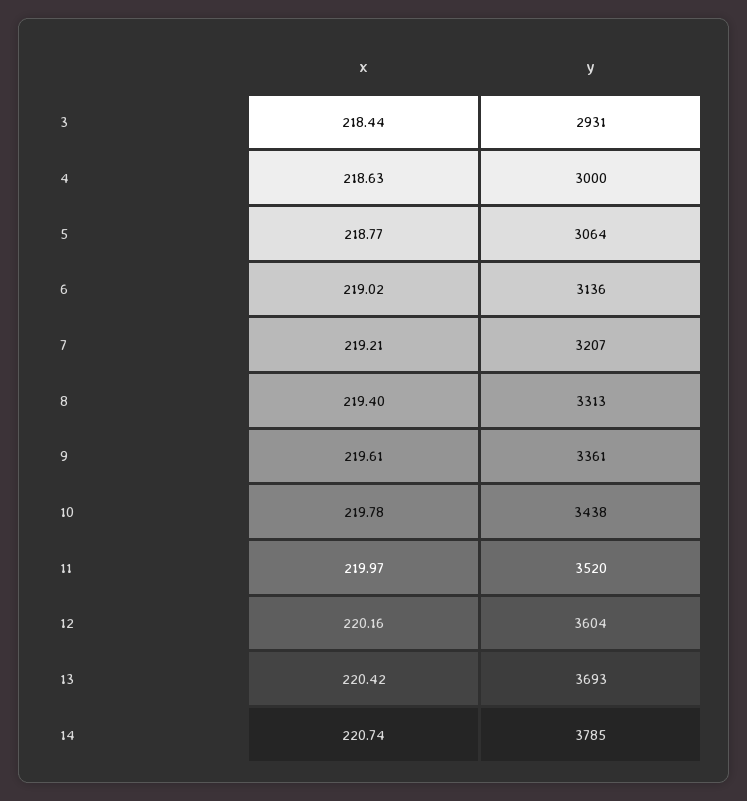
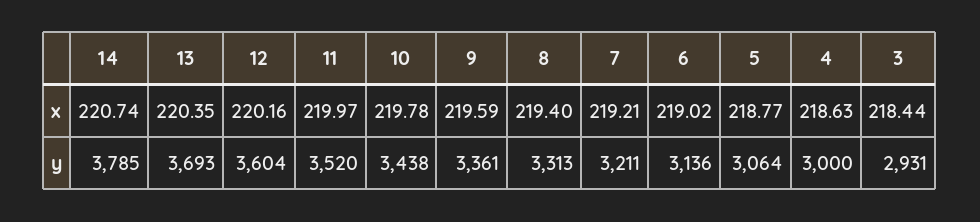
  {
    "x": {
      "3": 218.44,
      "4": 218.63,
      "5": 218.77,
      "6": 219.02,
      "7": 219.21,
      "8": 219.4,
-     "9": 219.61,
+     "9": 219.59,
      "10": 219.78,
      "11": 219.97,
      "12": 220.16,
-     "13": 220.42,
+     "13": 220.35,
      "14": 220.74
    },
    "y": {
      "3": 2931,
      "4": 3000,
      "5": 3064,
      "6": 3136,
-     "7": 3207,
+     "7": 3211,
      "8": 3313,
      "9": 3361,
      "10": 3438,
      "11": 3520,
      "12": 3604,
      "13": 3693,
      "14": 3785
    }
  }

